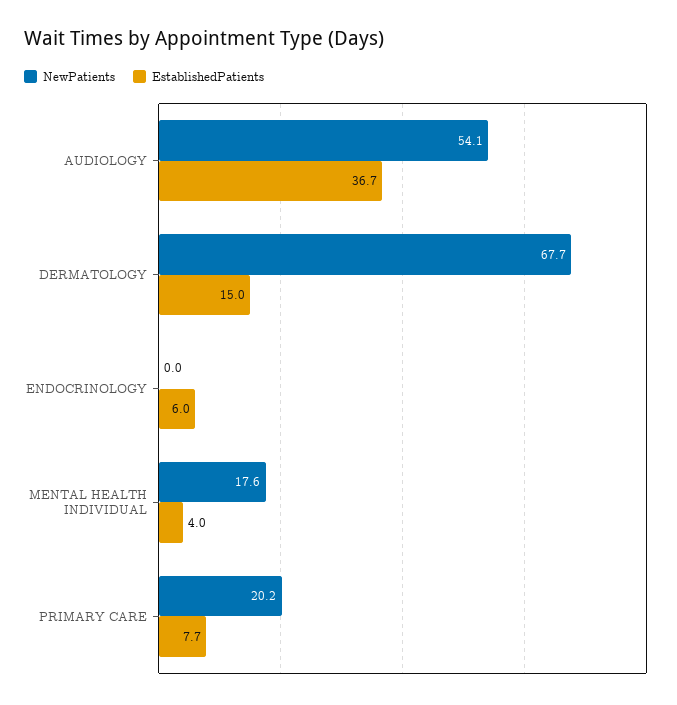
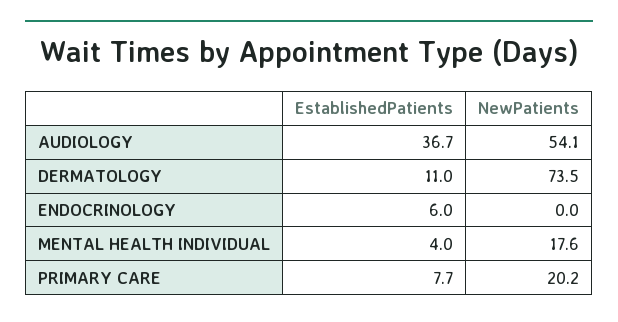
  {
    "NewPatients": {
      "AUDIOLOGY": 54.1,
-     "DERMATOLOGY": 67.7,
+     "DERMATOLOGY": 73.5,
      "ENDOCRINOLOGY": 0,
      "MENTAL HEALTH INDIVIDUAL": 17.6,
      "PRIMARY CARE": 20.2
    },
    "EstablishedPatients": {
      "AUDIOLOGY": 36.7,
-     "DERMATOLOGY": 15,
+     "DERMATOLOGY": 11,
      "ENDOCRINOLOGY": 6,
      "MENTAL HEALTH INDIVIDUAL": 4,
      "PRIMARY CARE": 7.7
    }
  }

